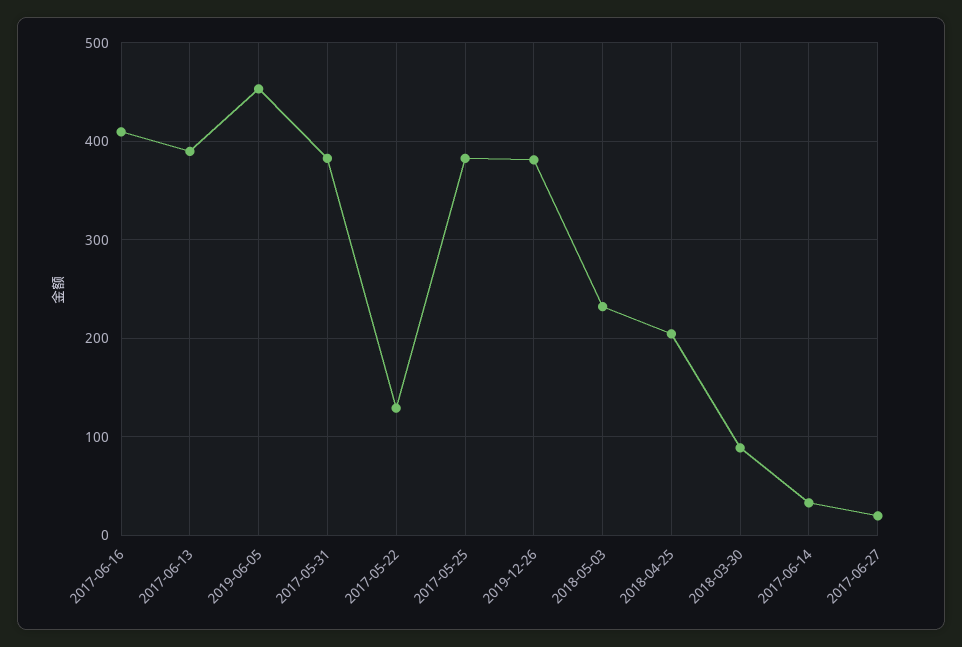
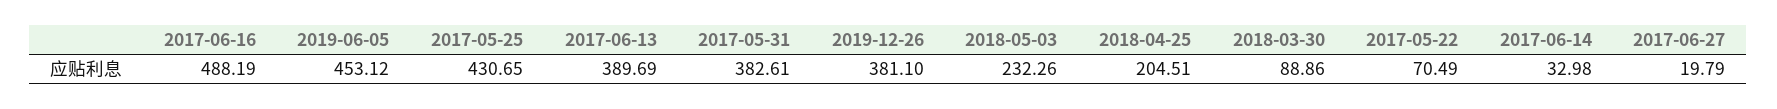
  {
-   "2017-06-16": 410,
+   "2017-06-16": 488.19,
    "2017-06-13": 389.69,
    "2019-06-05": 453.12,
    "2017-05-31": 382.61,
-   "2017-05-22": 130,
+   "2017-05-22": 70.49,
-   "2017-05-25": 380,
+   "2017-05-25": 430.65,
    "2019-12-26": 381.1,
    "2018-05-03": 232.26,
    "2018-04-25": 204.51,
    "2018-03-30": 88.86,
    "2017-06-14": 32.98,
    "2017-06-27": 19.79
  }

